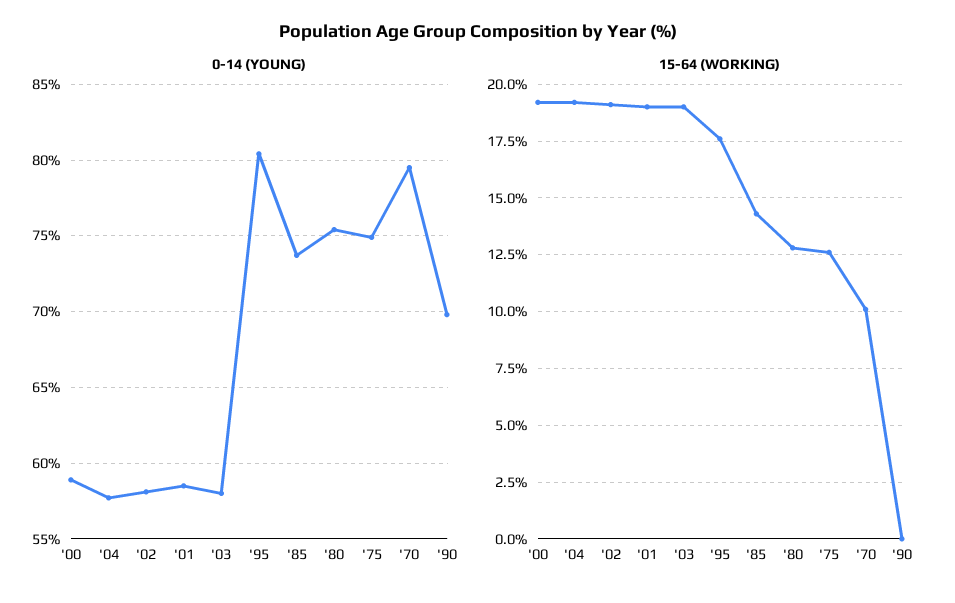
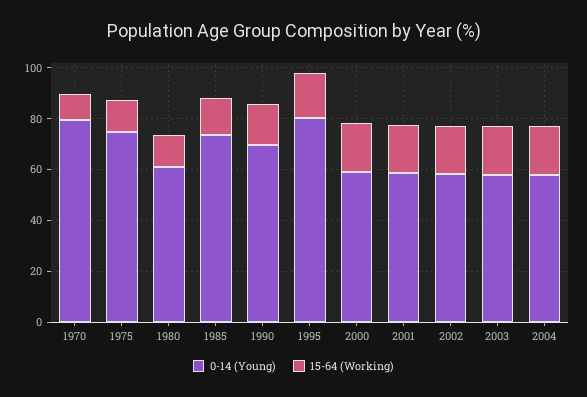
  {
    "0-14 (YOUNG)": {
      "'00": 59,
      "'04": 57.5,
      "'02": 58,
      "'01": 58.5,
      "'03": 58,
      "'95": 80.5,
      "'85": 73.5,
-     "'80": 75.5,
+     "'80": 60,
      "'75": 75,
      "'70": 79.5,
      "'90": 70
    },
    "15-64 (WORKING)": {
      "'00": 19,
      "'04": 19,
      "'02": 19,
      "'01": 19,
      "'03": 19,
      "'95": 17.5,
      "'85": 14.5,
      "'80": 13,
      "'75": 12.5,
      "'70": 10,
-     "'90": 0
+     "'90": 15
    }
  }

